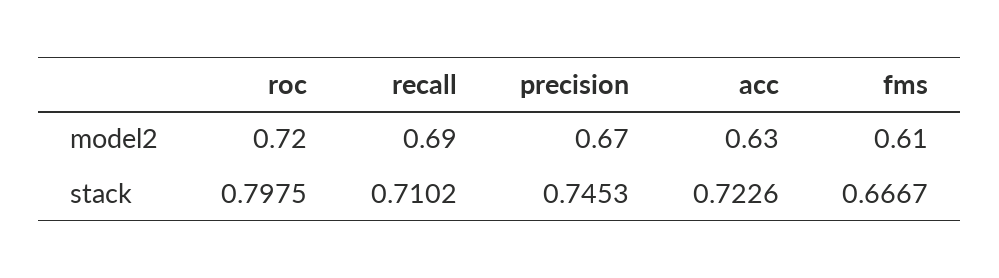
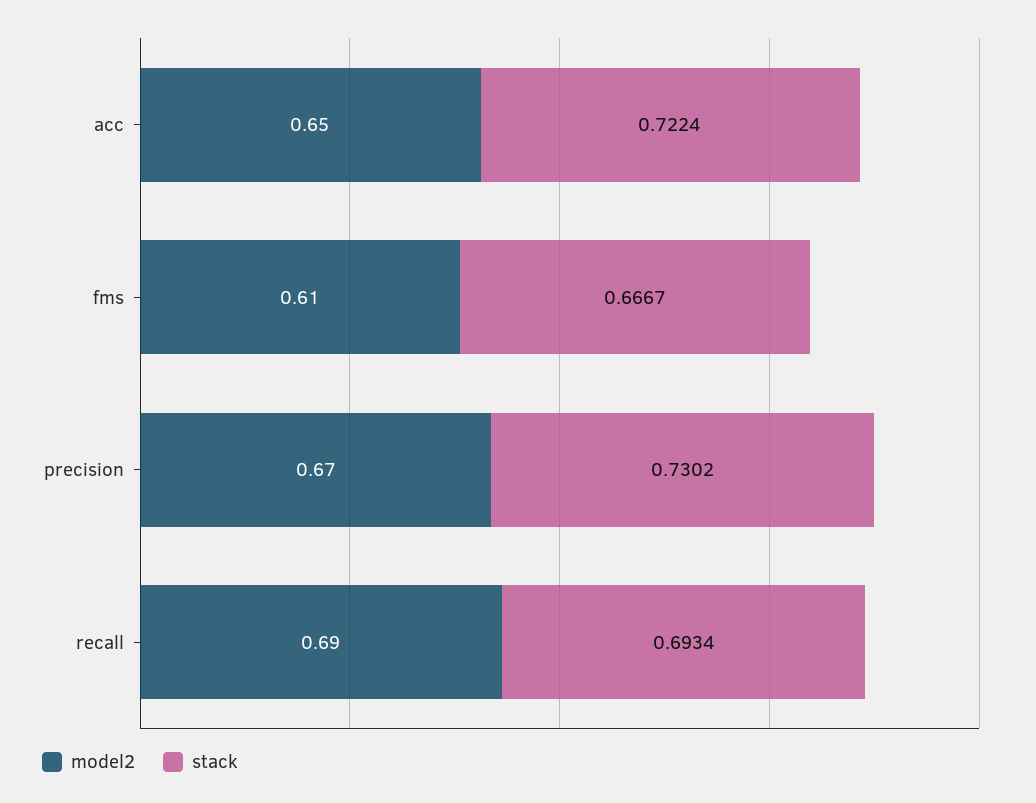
  {
    "model2": {
-     "roc": 0.72,
      "recall": 0.69,
      "precision": 0.67,
-     "acc": 0.63,
+     "acc": 0.65,
      "fms": 0.61
    },
    "stack": {
-     "roc": 0.7975,
-     "recall": 0.7102,
+     "recall": 0.6934,
-     "precision": 0.7453,
+     "precision": 0.7302,
-     "acc": 0.7226,
+     "acc": 0.7224,
      "fms": 0.6667
    }
  }

